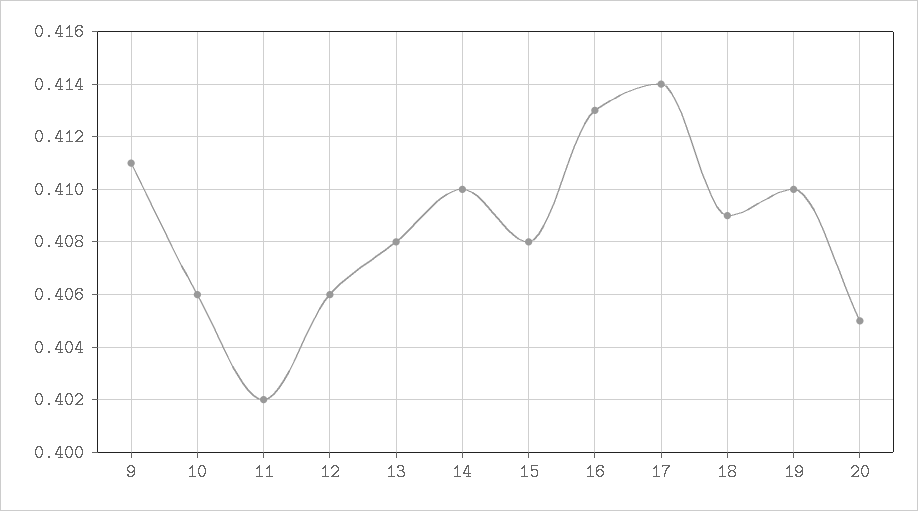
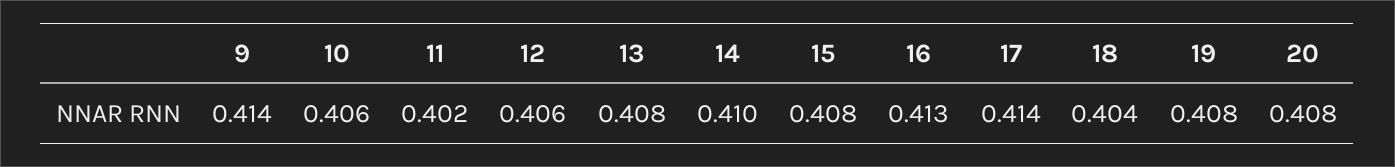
  {
-   "9": 0.411,
+   "9": 0.414,
    "10": 0.406,
    "11": 0.402,
    "12": 0.406,
    "13": 0.408,
    "14": 0.41,
    "15": 0.408,
    "16": 0.413,
    "17": 0.414,
-   "18": 0.409,
+   "18": 0.404,
-   "19": 0.41,
+   "19": 0.408,
-   "20": 0.405
+   "20": 0.408
  }

